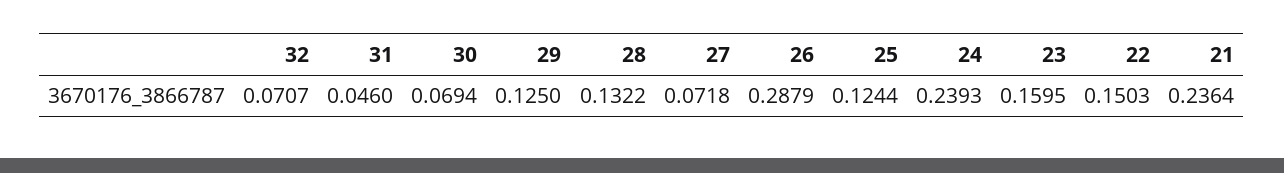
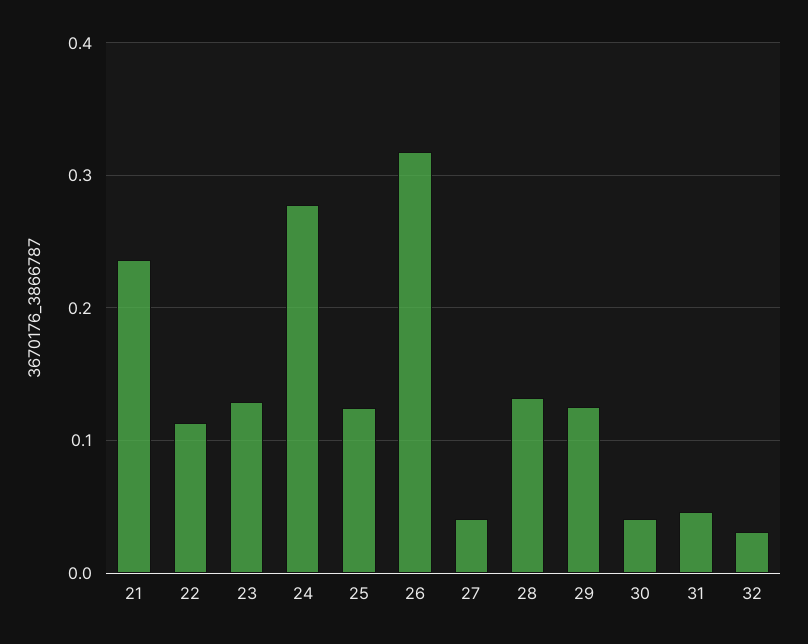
  {
-   "32": 0.0707,
+   "32": 0.03,
    "31": 0.046,
-   "30": 0.0694,
+   "30": 0.04,
    "29": 0.125,
    "28": 0.1322,
-   "27": 0.0718,
+   "27": 0.04,
-   "26": 0.2879,
+   "26": 0.32,
    "25": 0.1244,
-   "24": 0.2393,
+   "24": 0.28,
-   "23": 0.1595,
+   "23": 0.13,
-   "22": 0.1503,
+   "22": 0.11,
    "21": 0.2364
  }

